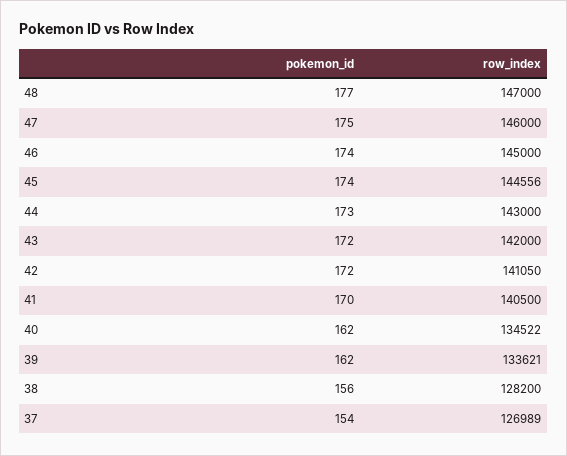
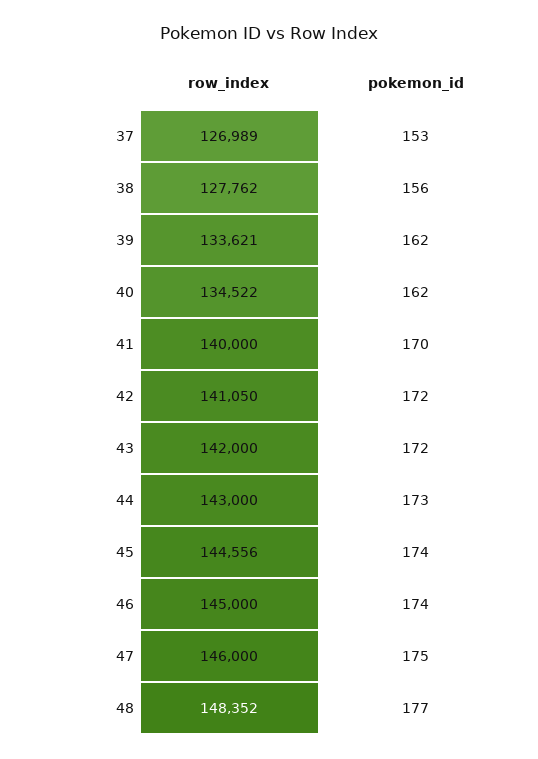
  {
    "pokemon_id": {
      "48": 177,
      "47": 175,
      "46": 174,
      "45": 174,
      "44": 173,
      "43": 172,
      "42": 172,
      "41": 170,
      "40": 162,
      "39": 162,
      "38": 156,
-     "37": 154
+     "37": 153
    },
    "row_index": {
-     "48": 147000,
+     "48": 148352,
      "47": 146000,
      "46": 145000,
      "45": 144556,
      "44": 143000,
      "43": 142000,
      "42": 141050,
-     "41": 140500,
+     "41": 140000,
      "40": 134522,
      "39": 133621,
-     "38": 128200,
+     "38": 127762,
      "37": 126989
    }
  }

